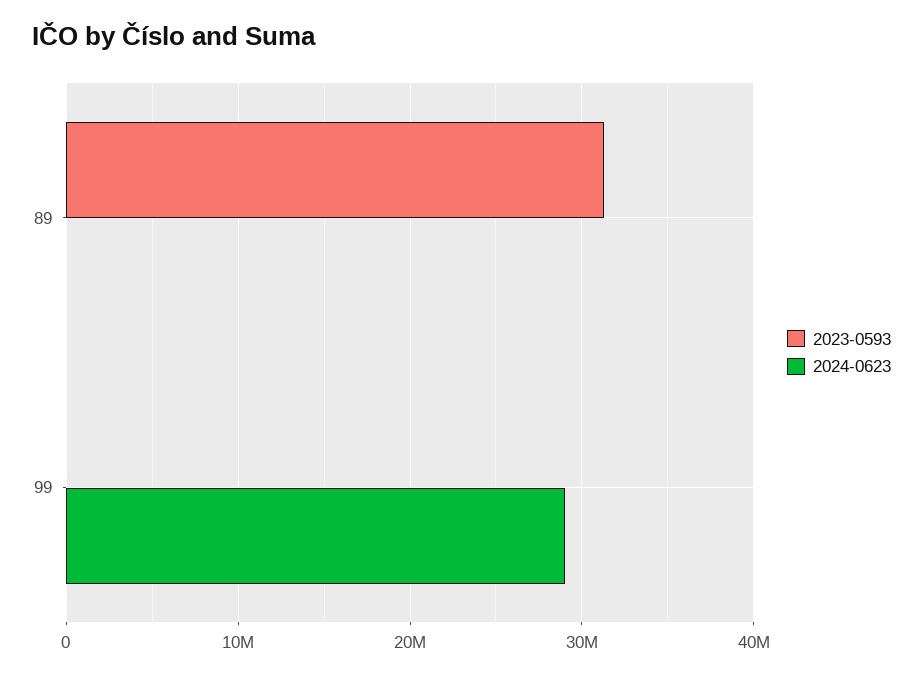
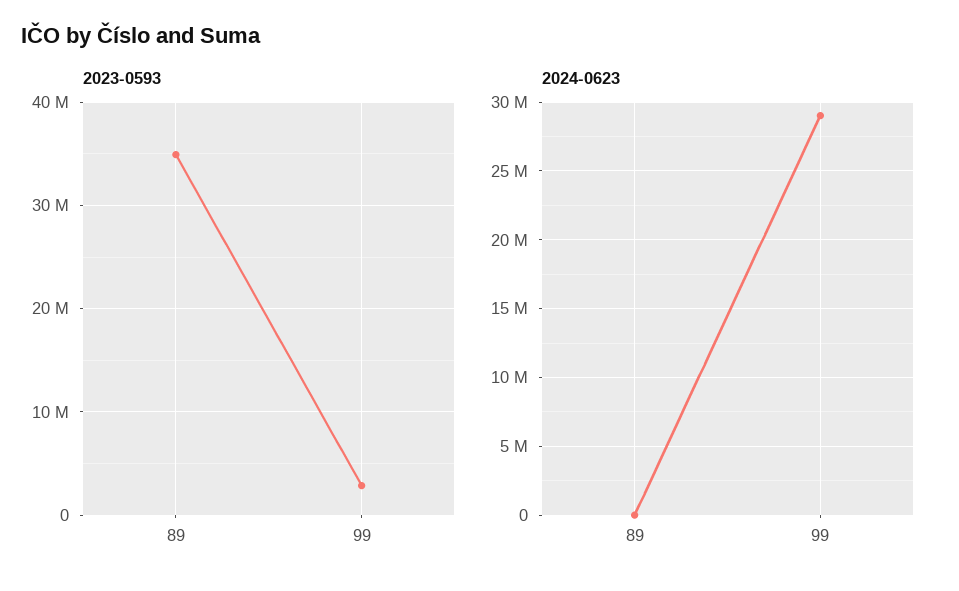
  {
    "2023-0593": {
-     "89": 31000000,
+     "89": 35000000,
-     "99": 0
+     "99": 3000000
    },
    "2024-0623": {
      "89": 0,
      "99": 29000000
    }
  }

